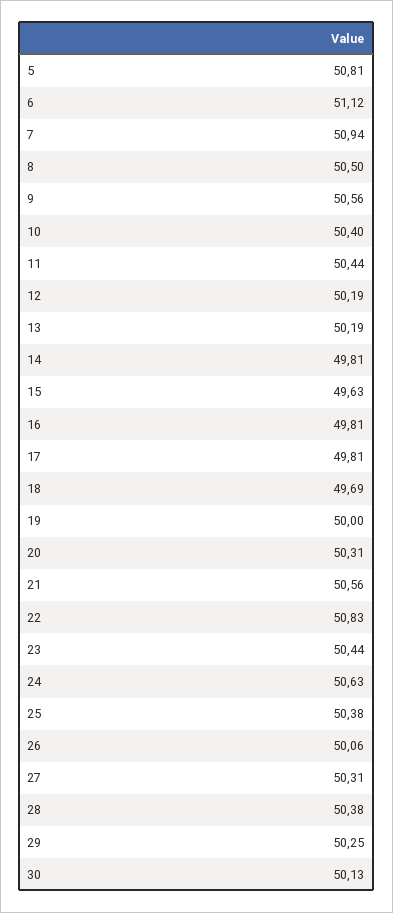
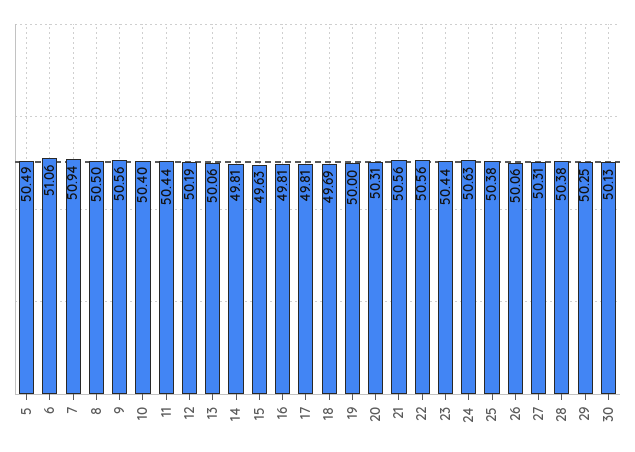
  {
-   "5": 50.81,
+   "5": 50.49,
-   "6": 51.12,
+   "6": 51.06,
    "7": 50.94,
    "8": 50.5,
    "9": 50.56,
    "10": 50.4,
    "11": 50.44,
    "12": 50.19,
-   "13": 50.19,
+   "13": 50.06,
    "14": 49.81,
    "15": 49.63,
    "16": 49.81,
    "17": 49.81,
    "18": 49.69,
    "19": 50,
    "20": 50.31,
    "21": 50.56,
-   "22": 50.83,
+   "22": 50.56,
    "23": 50.44,
    "24": 50.63,
    "25": 50.38,
    "26": 50.06,
    "27": 50.31,
    "28": 50.38,
    "29": 50.25,
    "30": 50.13
  }

